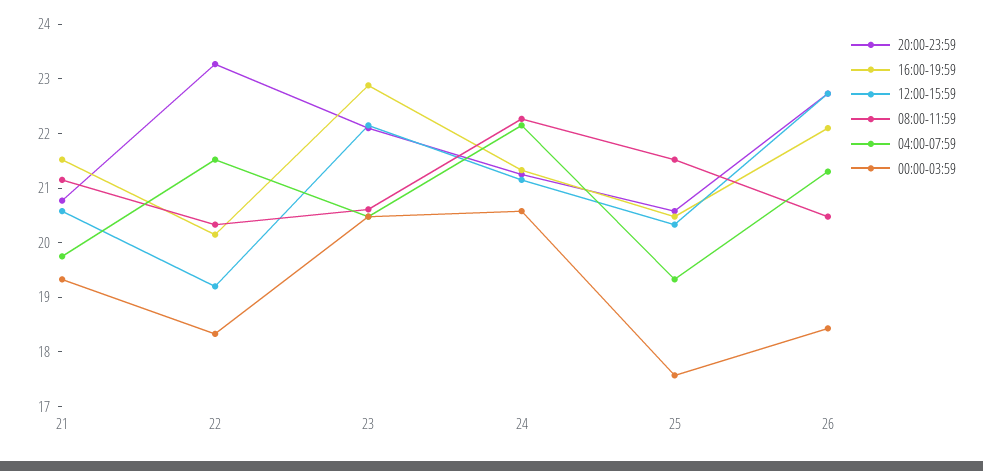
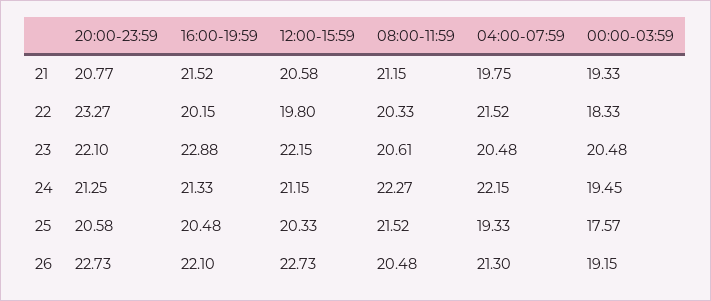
  {
    "20:00-23:59": {
      "21": 20.77,
      "22": 23.27,
      "23": 22.1,
      "24": 21.25,
      "25": 20.58,
      "26": 22.73
    },
    "16:00-19:59": {
      "21": 21.52,
      "22": 20.15,
      "23": 22.88,
      "24": 21.33,
      "25": 20.48,
      "26": 22.1
    },
    "12:00-15:59": {
      "21": 20.58,
-     "22": 19.2,
+     "22": 19.8,
      "23": 22.15,
      "24": 21.15,
      "25": 20.33,
      "26": 22.73
    },
    "08:00-11:59": {
      "21": 21.15,
      "22": 20.33,
      "23": 20.61,
      "24": 22.27,
      "25": 21.52,
      "26": 20.48
    },
    "04:00-07:59": {
      "21": 19.75,
      "22": 21.52,
      "23": 20.48,
      "24": 22.15,
      "25": 19.33,
      "26": 21.3
    },
    "00:00-03:59": {
      "21": 19.33,
      "22": 18.33,
      "23": 20.48,
-     "24": 20.6,
+     "24": 19.45,
      "25": 17.57,
-     "26": 18.4
+     "26": 19.15
    }
  }

